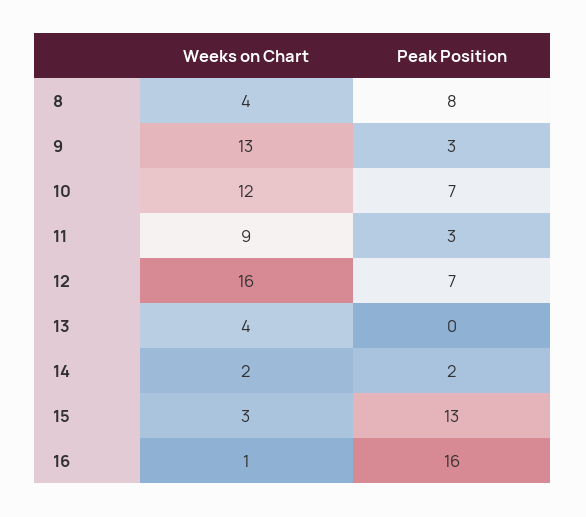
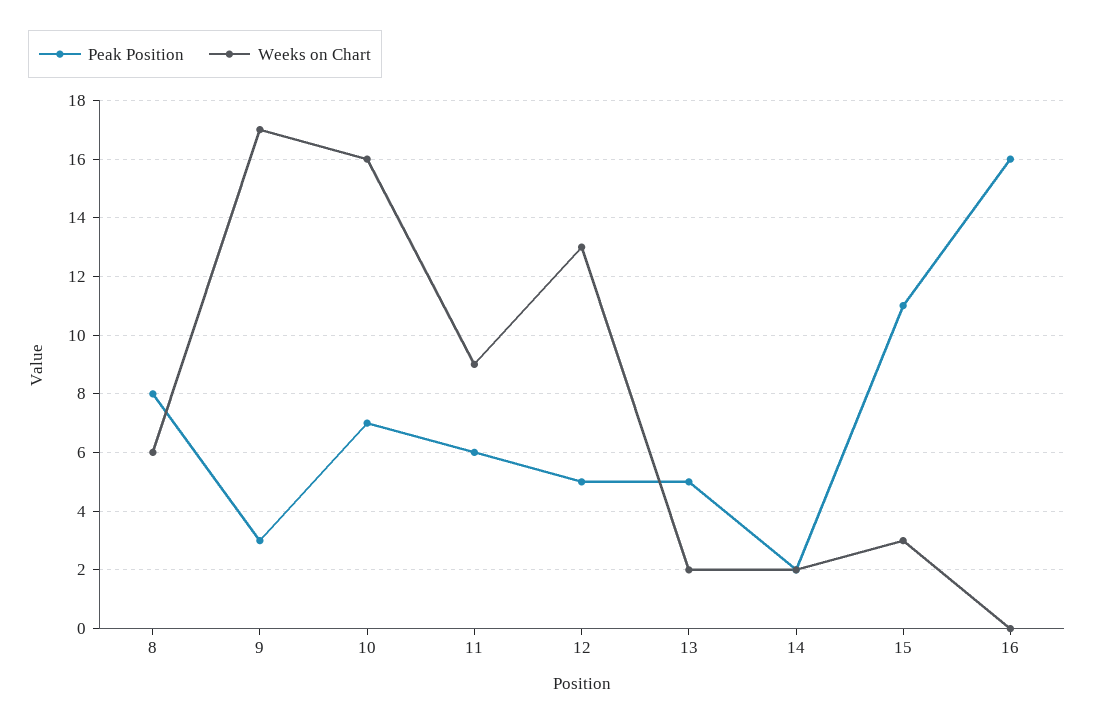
  {
    "Weeks on Chart": {
-     "8": 4,
+     "8": 6,
-     "9": 13,
+     "9": 17,
-     "10": 12,
+     "10": 16,
      "11": 9,
-     "12": 16,
+     "12": 13,
-     "13": 4,
+     "13": 2,
      "14": 2,
      "15": 3,
-     "16": 1
+     "16": 0
    },
    "Peak Position": {
      "8": 8,
      "9": 3,
      "10": 7,
-     "11": 3,
+     "11": 6,
-     "12": 7,
+     "12": 5,
-     "13": 0,
+     "13": 5,
      "14": 2,
-     "15": 13,
+     "15": 11,
      "16": 16
    }
  }

